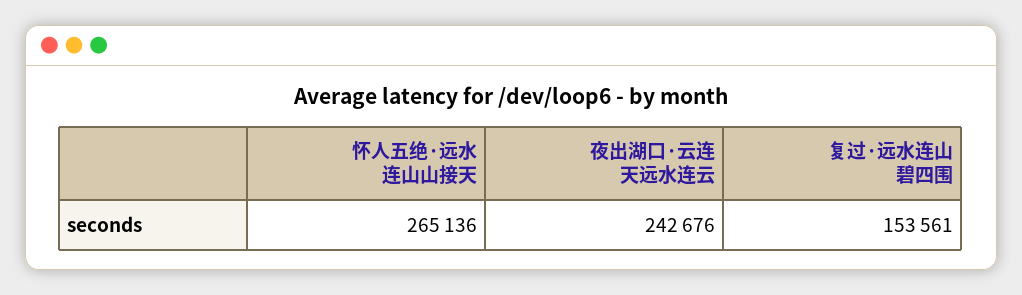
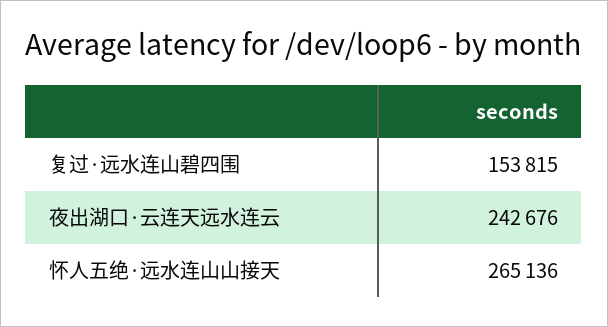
  {
    "怀人五绝·远水连山山接天": 265136,
    "夜出湖口·云连天远水连云": 242676,
-   "复过·远水连山碧四围": 153561
+   "复过·远水连山碧四围": 153815
  }

